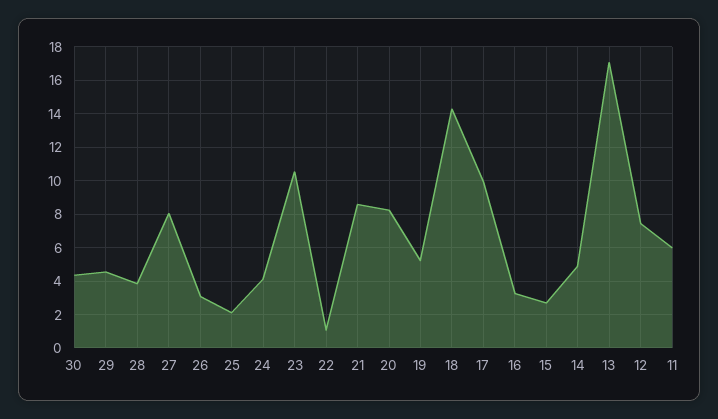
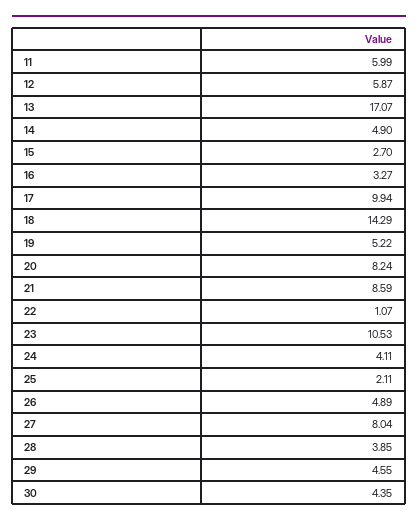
  {
    "30": 4.35,
    "29": 4.55,
    "28": 3.85,
    "27": 8.04,
-   "26": 3,
+   "26": 4.89,
    "25": 2.11,
    "24": 4.11,
    "23": 10.53,
    "22": 1.07,
    "21": 8.59,
    "20": 8.24,
    "19": 5.22,
    "18": 14.29,
    "17": 9.94,
    "16": 3.27,
    "15": 2.7,
    "14": 4.9,
    "13": 17.07,
-   "12": 7.5,
+   "12": 5.87,
    "11": 5.99
  }

